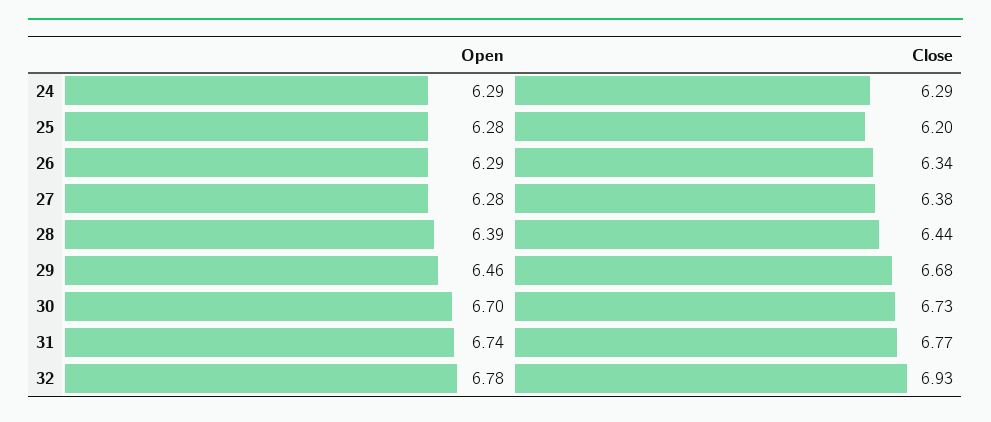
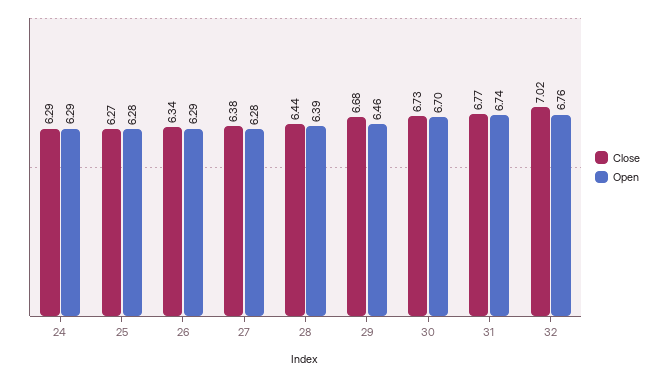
  {
    "Open": {
      "24": 6.29,
      "25": 6.28,
      "26": 6.29,
      "27": 6.28,
      "28": 6.39,
      "29": 6.46,
      "30": 6.7,
      "31": 6.74,
-     "32": 6.78
+     "32": 6.76
    },
    "Close": {
      "24": 6.29,
-     "25": 6.2,
+     "25": 6.27,
      "26": 6.34,
      "27": 6.38,
      "28": 6.44,
      "29": 6.68,
      "30": 6.73,
      "31": 6.77,
-     "32": 6.93
+     "32": 7.02
    }
  }

